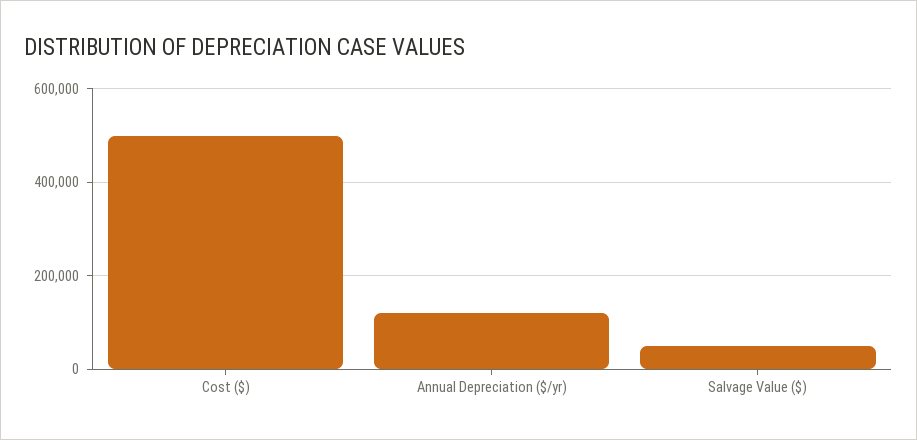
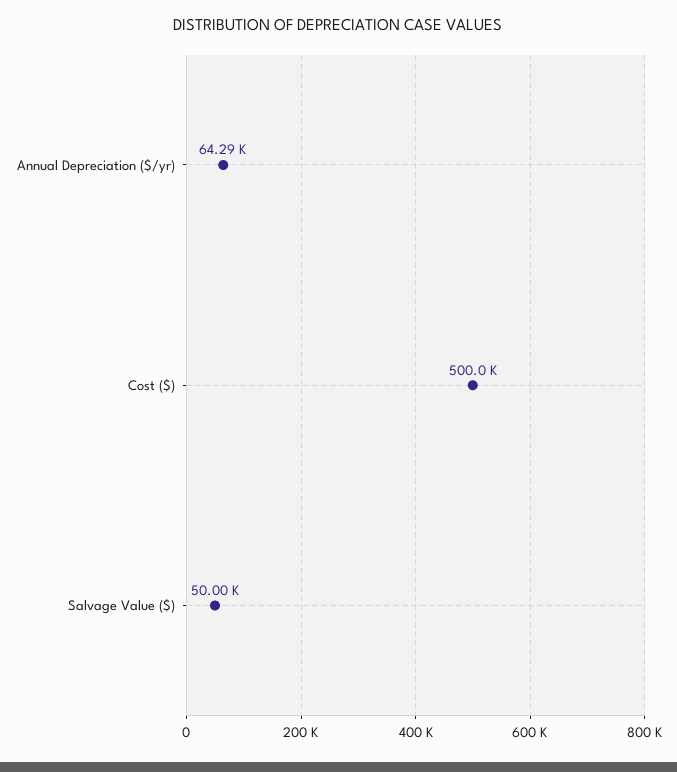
  {
    "Cost ($)": 500000,
-   "Annual Depreciation ($/yr)": 120000,
+   "Annual Depreciation ($/yr)": 64290,
    "Salvage Value ($)": 50000
  }

